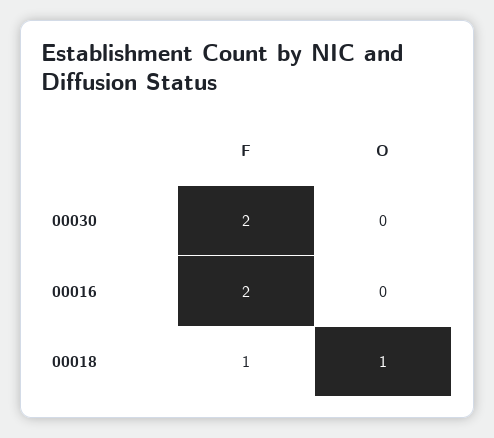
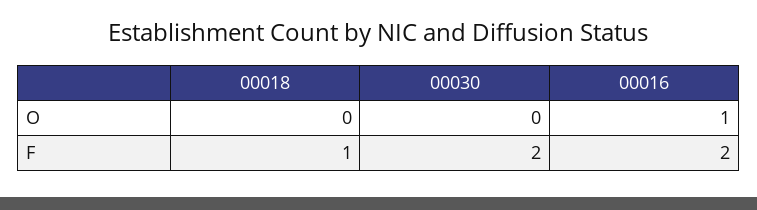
  {
    "F": {
      "00030": 2,
      "00016": 2,
      "00018": 1
    },
    "O": {
      "00030": 0,
-     "00016": 0,
+     "00016": 1,
-     "00018": 1
+     "00018": 0
    }
  }

